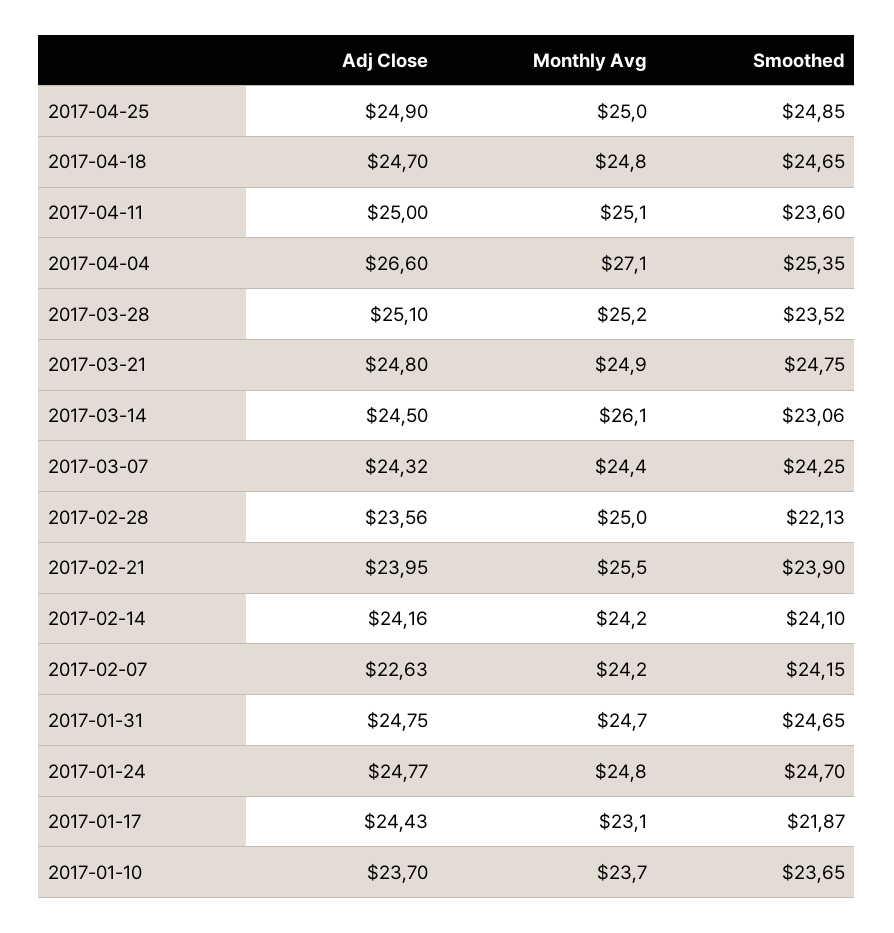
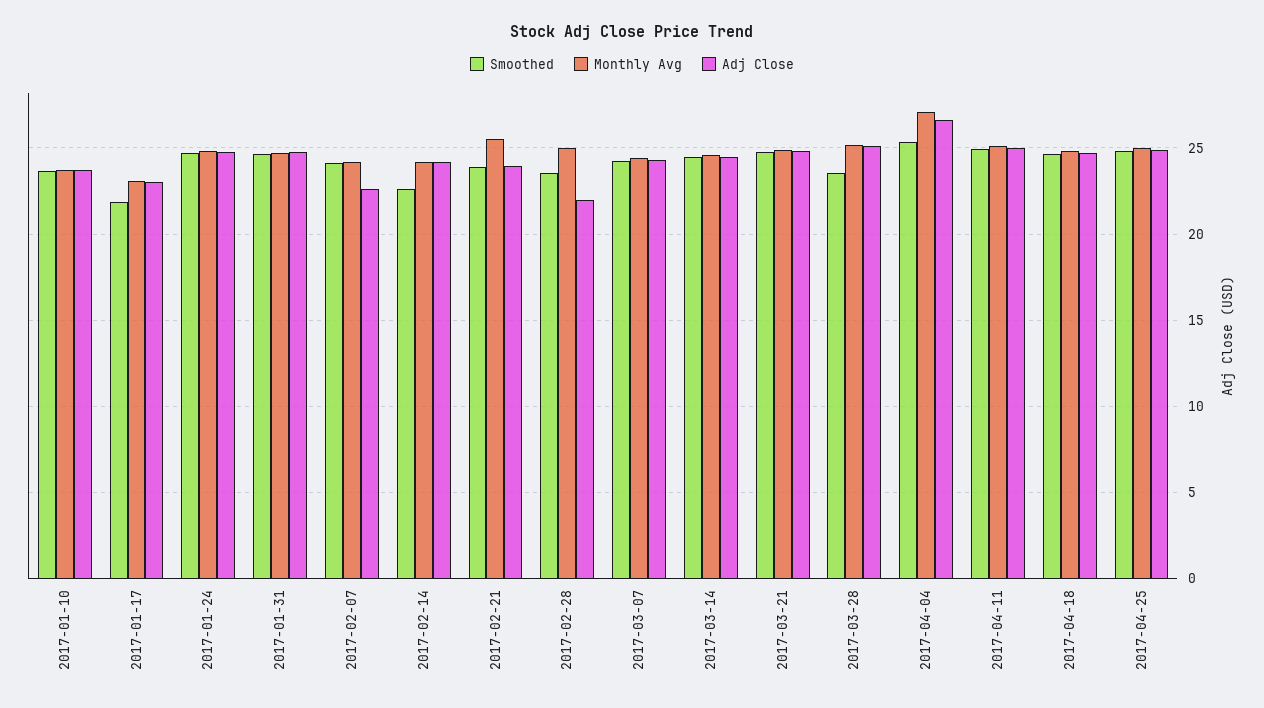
  {
    "Adj Close": {
      "2017-04-25": 24.9,
      "2017-04-18": 24.7,
      "2017-04-11": 25,
      "2017-04-04": 26.6,
      "2017-03-28": 25.1,
      "2017-03-21": 24.8,
      "2017-03-14": 24.5,
      "2017-03-07": 24.32,
-     "2017-02-28": 23.56,
+     "2017-02-28": 22,
      "2017-02-21": 23.95,
      "2017-02-14": 24.16,
      "2017-02-07": 22.63,
      "2017-01-31": 24.75,
      "2017-01-24": 24.77,
-     "2017-01-17": 24.43,
+     "2017-01-17": 23,
      "2017-01-10": 23.7
    },
    "Monthly Avg": {
      "2017-04-25": 25,
      "2017-04-18": 24.8,
      "2017-04-11": 25.1,
      "2017-04-04": 27.1,
      "2017-03-28": 25.2,
      "2017-03-21": 24.9,
-     "2017-03-14": 26.1,
+     "2017-03-14": 24.5,
      "2017-03-07": 24.4,
      "2017-02-28": 25,
      "2017-02-21": 25.5,
      "2017-02-14": 24.2,
      "2017-02-07": 24.2,
      "2017-01-31": 24.7,
      "2017-01-24": 24.8,
      "2017-01-17": 23.1,
      "2017-01-10": 23.7
    },
    "Smoothed": {
      "2017-04-25": 24.85,
      "2017-04-18": 24.65,
-     "2017-04-11": 23.6,
+     "2017-04-11": 25,
      "2017-04-04": 25.35,
      "2017-03-28": 23.52,
      "2017-03-21": 24.75,
-     "2017-03-14": 23.06,
+     "2017-03-14": 24.5,
      "2017-03-07": 24.25,
-     "2017-02-28": 22.13,
+     "2017-02-28": 23.5,
      "2017-02-21": 23.9,
-     "2017-02-14": 24.1,
+     "2017-02-14": 22.5,
      "2017-02-07": 24.15,
      "2017-01-31": 24.65,
      "2017-01-24": 24.7,
      "2017-01-17": 21.87,
      "2017-01-10": 23.65
    }
  }

